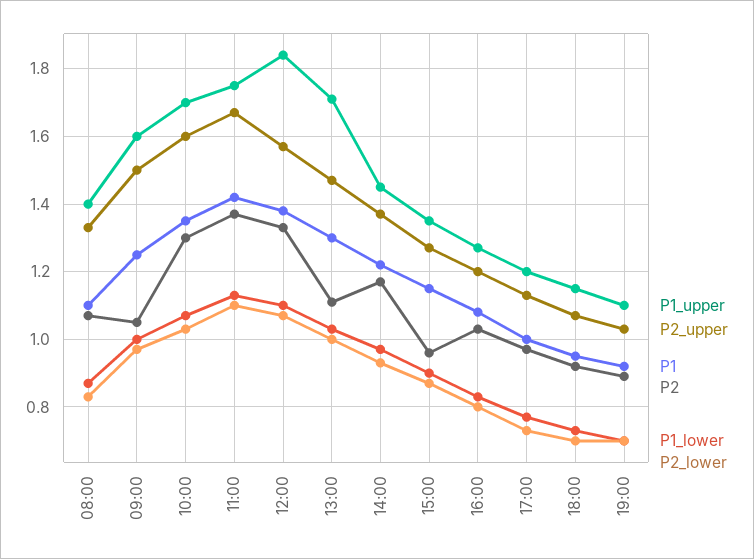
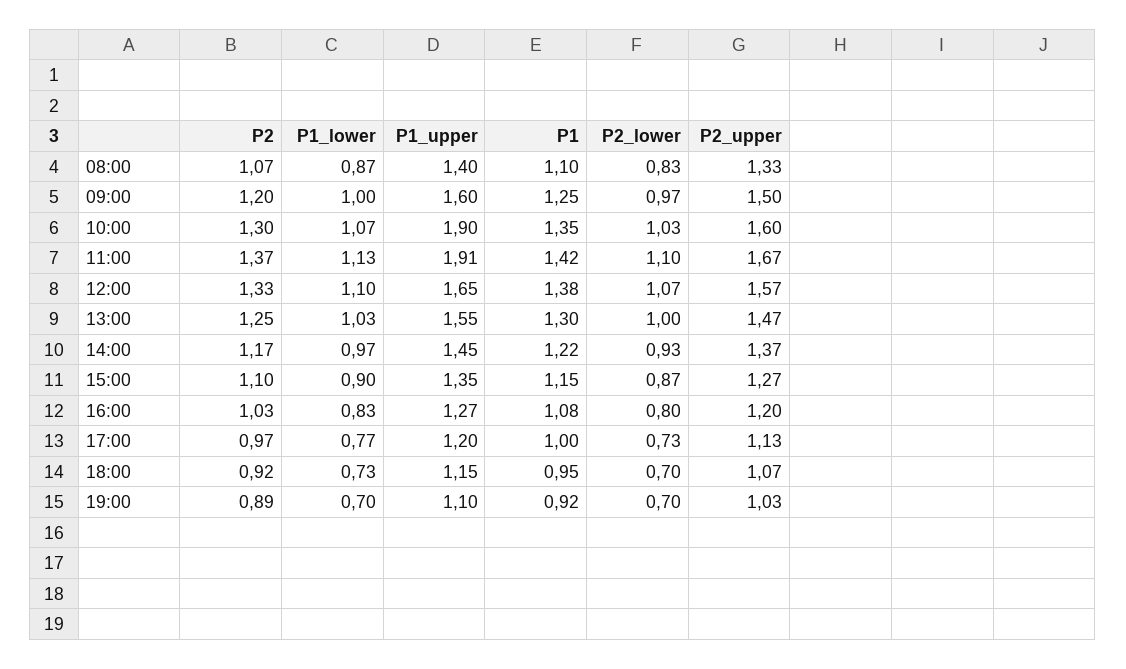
  {
    "P1_upper": {
      "08:00": 1.4,
      "09:00": 1.6,
-     "10:00": 1.7,
+     "10:00": 1.9,
-     "11:00": 1.75,
+     "11:00": 1.91,
-     "12:00": 1.85,
+     "12:00": 1.65,
-     "13:00": 1.7,
+     "13:00": 1.55,
      "14:00": 1.45,
      "15:00": 1.35,
      "16:00": 1.27,
      "17:00": 1.2,
      "18:00": 1.15,
      "19:00": 1.1
    },
    "P2_upper": {
      "08:00": 1.33,
      "09:00": 1.5,
      "10:00": 1.6,
      "11:00": 1.67,
      "12:00": 1.57,
      "13:00": 1.47,
      "14:00": 1.37,
      "15:00": 1.27,
      "16:00": 1.2,
      "17:00": 1.13,
      "18:00": 1.07,
      "19:00": 1.03
    },
    "P1": {
      "08:00": 1.1,
      "09:00": 1.25,
      "10:00": 1.35,
      "11:00": 1.42,
      "12:00": 1.38,
      "13:00": 1.3,
      "14:00": 1.22,
      "15:00": 1.15,
      "16:00": 1.08,
      "17:00": 1,
      "18:00": 0.95,
      "19:00": 0.92
    },
    "P2": {
      "08:00": 1.07,
-     "09:00": 1.05,
+     "09:00": 1.2,
      "10:00": 1.3,
      "11:00": 1.37,
      "12:00": 1.33,
-     "13:00": 1.1,
+     "13:00": 1.25,
      "14:00": 1.17,
-     "15:00": 0.95,
+     "15:00": 1.1,
      "16:00": 1.03,
      "17:00": 0.97,
      "18:00": 0.92,
      "19:00": 0.89
    },
    "P1_lower": {
      "08:00": 0.87,
      "09:00": 1,
      "10:00": 1.07,
      "11:00": 1.13,
      "12:00": 1.1,
      "13:00": 1.03,
      "14:00": 0.97,
      "15:00": 0.9,
      "16:00": 0.83,
      "17:00": 0.77,
      "18:00": 0.73,
      "19:00": 0.7
    },
    "P2_lower": {
      "08:00": 0.83,
      "09:00": 0.97,
      "10:00": 1.03,
      "11:00": 1.1,
      "12:00": 1.07,
      "13:00": 1,
      "14:00": 0.93,
      "15:00": 0.87,
      "16:00": 0.8,
      "17:00": 0.73,
      "18:00": 0.7,
      "19:00": 0.7
    }
  }

